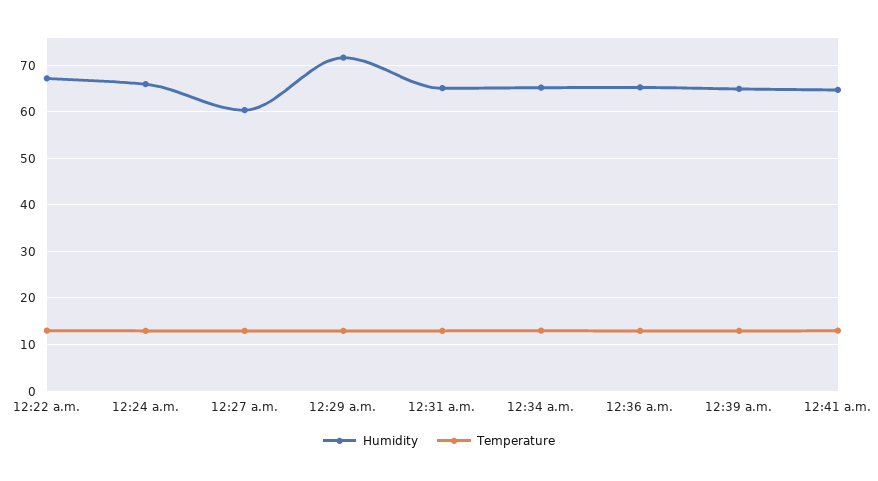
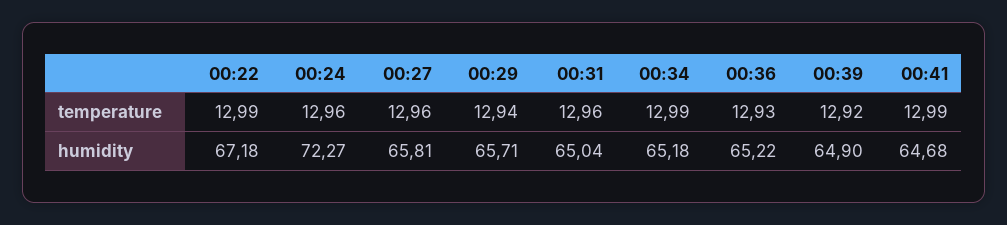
  {
    "Humidity": {
      "12:22 a.m.": 67.18,
-     "12:24 a.m.": 66,
+     "12:24 a.m.": 72.27,
-     "12:27 a.m.": 60,
+     "12:27 a.m.": 65.81,
-     "12:29 a.m.": 72,
+     "12:29 a.m.": 65.71,
      "12:31 a.m.": 65.04,
      "12:34 a.m.": 65.18,
      "12:36 a.m.": 65.22,
      "12:39 a.m.": 64.9,
      "12:41 a.m.": 64.68
    },
    "Temperature": {
      "12:22 a.m.": 12.99,
      "12:24 a.m.": 12.96,
      "12:27 a.m.": 12.96,
      "12:29 a.m.": 12.94,
      "12:31 a.m.": 12.96,
      "12:34 a.m.": 12.99,
      "12:36 a.m.": 12.93,
      "12:39 a.m.": 12.92,
      "12:41 a.m.": 12.99
    }
  }

